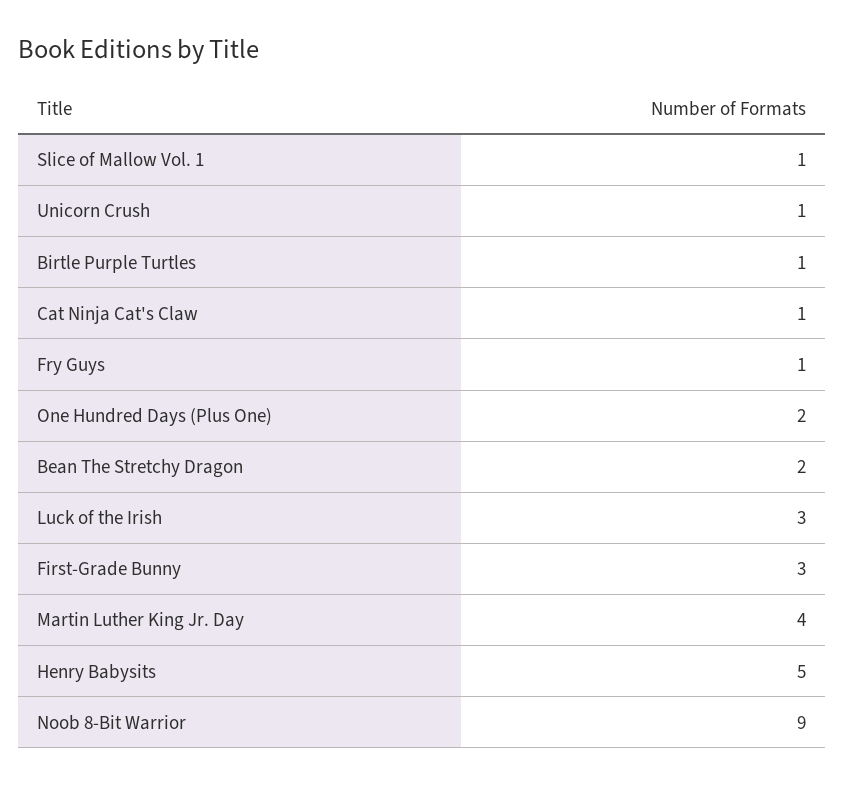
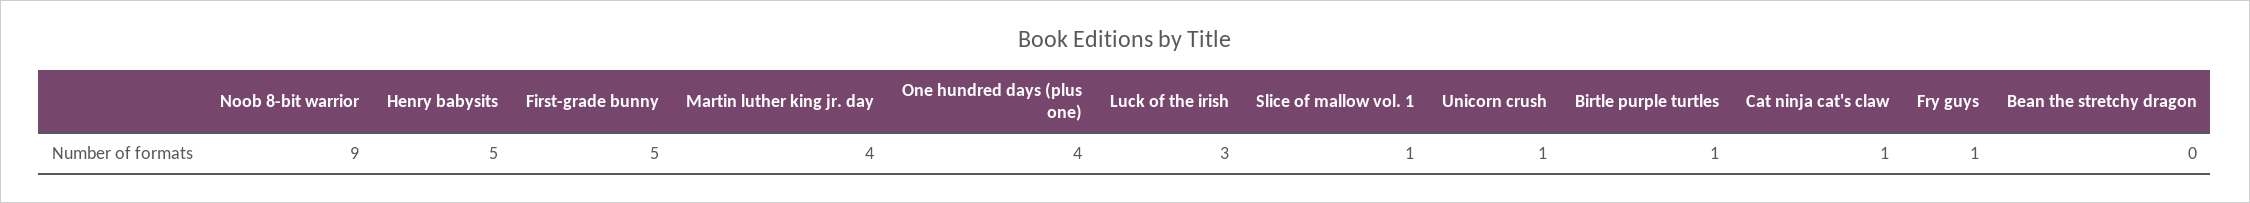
  {
    "Slice of Mallow Vol. 1": 1,
    "Unicorn Crush": 1,
    "Birtle Purple Turtles": 1,
    "Cat Ninja Cat's Claw": 1,
    "Fry Guys": 1,
-   "One Hundred Days (Plus One)": 2,
+   "One Hundred Days (Plus One)": 4,
-   "Bean The Stretchy Dragon": 2,
+   "Bean The Stretchy Dragon": 0,
    "Luck of the Irish": 3,
-   "First-Grade Bunny": 3,
+   "First-Grade Bunny": 5,
    "Martin Luther King Jr. Day": 4,
    "Henry Babysits": 5,
    "Noob 8-Bit Warrior": 9
  }

